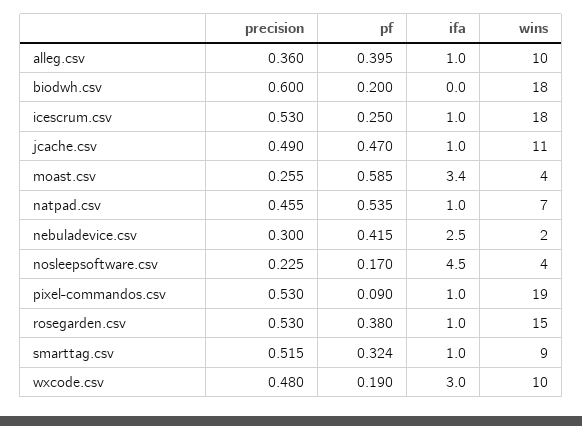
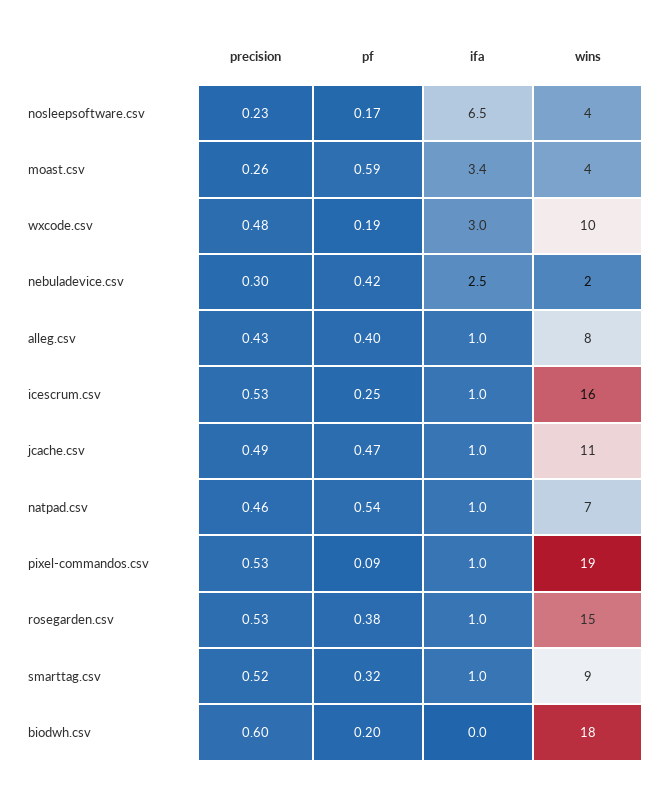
  {
    "precision": {
-     "alleg.csv": 0.36,
+     "alleg.csv": 0.43,
      "biodwh.csv": 0.6,
      "icescrum.csv": 0.53,
      "jcache.csv": 0.49,
      "moast.csv": 0.255,
      "natpad.csv": 0.455,
      "nebuladevice.csv": 0.3,
      "nosleepsoftware.csv": 0.225,
      "pixel-commandos.csv": 0.53,
      "rosegarden.csv": 0.53,
      "smarttag.csv": 0.515,
      "wxcode.csv": 0.48
    },
    "pf": {
      "alleg.csv": 0.395,
      "biodwh.csv": 0.2,
      "icescrum.csv": 0.25,
      "jcache.csv": 0.47,
      "moast.csv": 0.585,
      "natpad.csv": 0.535,
      "nebuladevice.csv": 0.415,
      "nosleepsoftware.csv": 0.17,
      "pixel-commandos.csv": 0.09,
      "rosegarden.csv": 0.38,
      "smarttag.csv": 0.324,
      "wxcode.csv": 0.19
    },
    "ifa": {
      "alleg.csv": 1,
      "biodwh.csv": 0,
      "icescrum.csv": 1,
      "jcache.csv": 1,
      "moast.csv": 3.4,
      "natpad.csv": 1,
      "nebuladevice.csv": 2.5,
-     "nosleepsoftware.csv": 4.5,
+     "nosleepsoftware.csv": 6.5,
      "pixel-commandos.csv": 1,
      "rosegarden.csv": 1,
      "smarttag.csv": 1,
      "wxcode.csv": 3
    },
    "wins": {
-     "alleg.csv": 10,
+     "alleg.csv": 8,
      "biodwh.csv": 18,
-     "icescrum.csv": 18,
+     "icescrum.csv": 16,
      "jcache.csv": 11,
      "moast.csv": 4,
      "natpad.csv": 7,
      "nebuladevice.csv": 2,
      "nosleepsoftware.csv": 4,
      "pixel-commandos.csv": 19,
      "rosegarden.csv": 15,
      "smarttag.csv": 9,
      "wxcode.csv": 10
    }
  }

